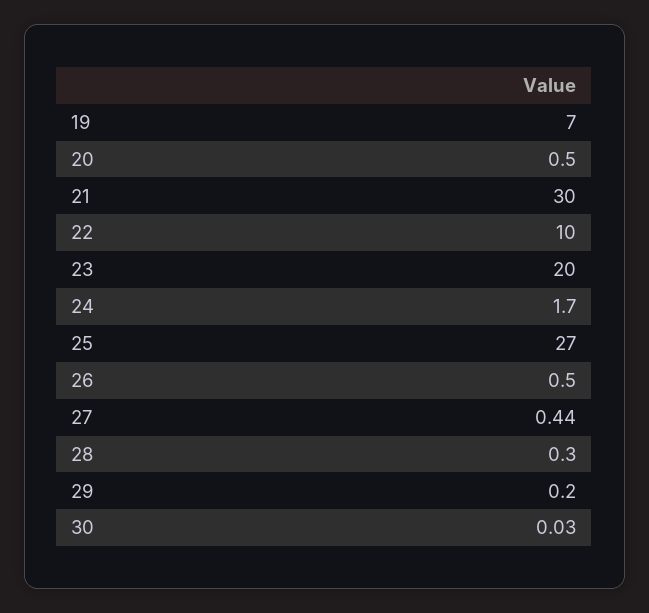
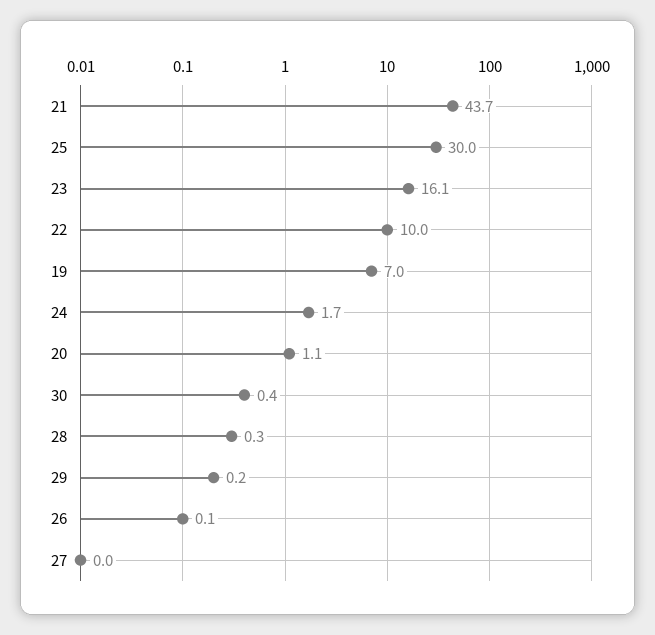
  {
    "19": 7,
-   "20": 0.5,
+   "20": 1.1,
-   "21": 30,
+   "21": 43.7,
    "22": 10,
-   "23": 20,
+   "23": 16.1,
    "24": 1.7,
-   "25": 27,
+   "25": 30,
-   "26": 0.5,
+   "26": 0.1,
-   "27": 0.44,
+   "27": 0,
    "28": 0.3,
    "29": 0.2,
-   "30": 0.03
+   "30": 0.4
  }

